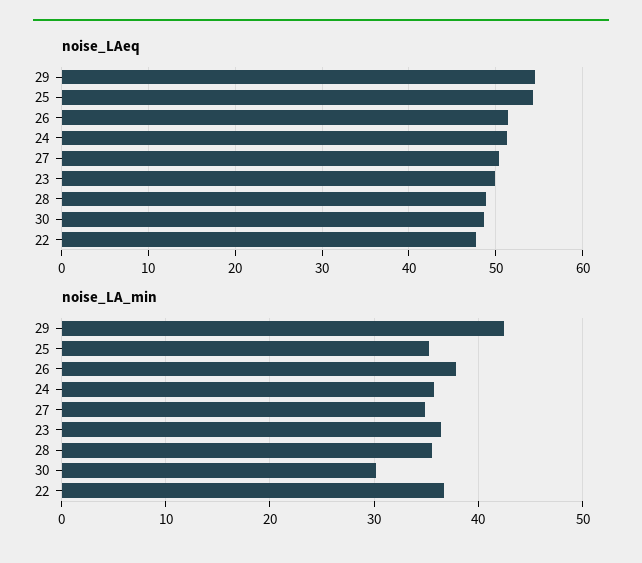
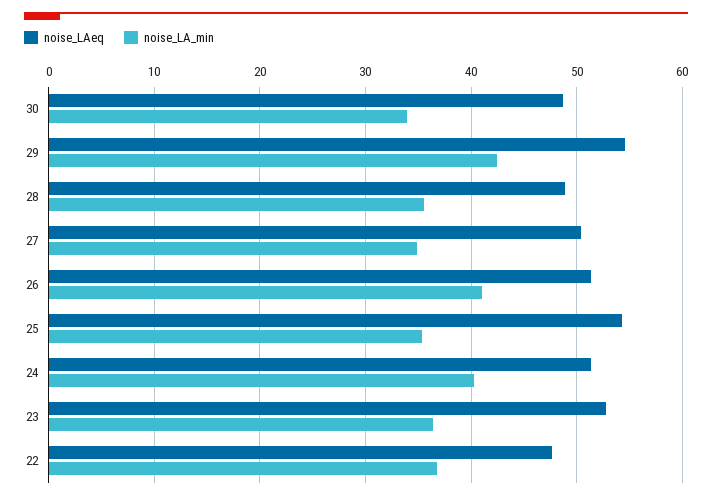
  {
    "noise_LAeq": {
      "29": 55,
      "25": 54,
      "26": 51,
      "24": 51,
      "27": 50,
-     "23": 50,
+     "23": 53,
      "28": 49,
      "30": 49,
      "22": 48
    },
    "noise_LA_min": {
      "29": 42,
      "25": 35,
-     "26": 38,
+     "26": 41,
-     "24": 36,
+     "24": 40,
      "27": 35,
      "23": 36,
      "28": 36,
-     "30": 30,
+     "30": 34,
      "22": 37
    }
  }

